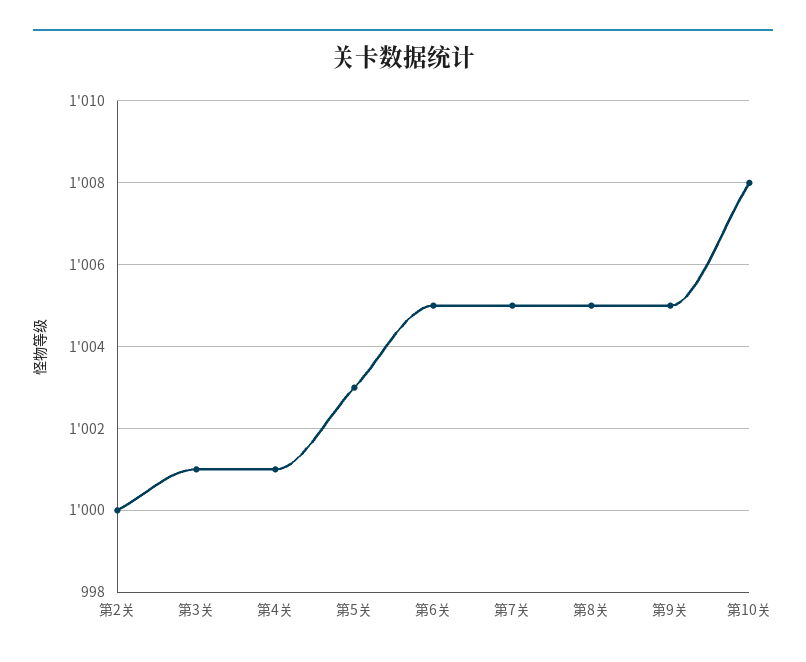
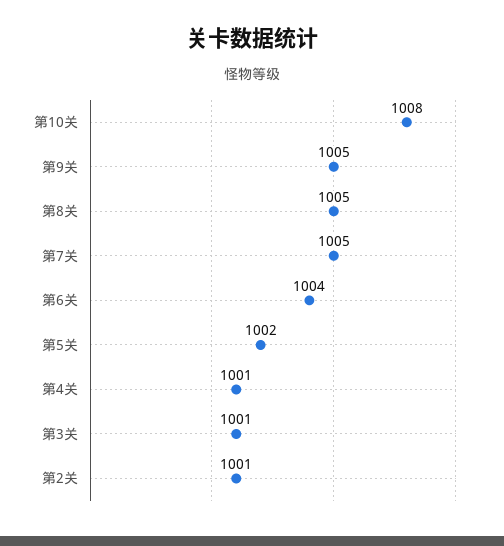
  {
-   "第2关": 1000,
+   "第2关": 1001,
    "第3关": 1001,
    "第4关": 1001,
-   "第5关": 1003,
+   "第5关": 1002,
-   "第6关": 1005,
+   "第6关": 1004,
    "第7关": 1005,
    "第8关": 1005,
    "第9关": 1005,
    "第10关": 1008
  }

